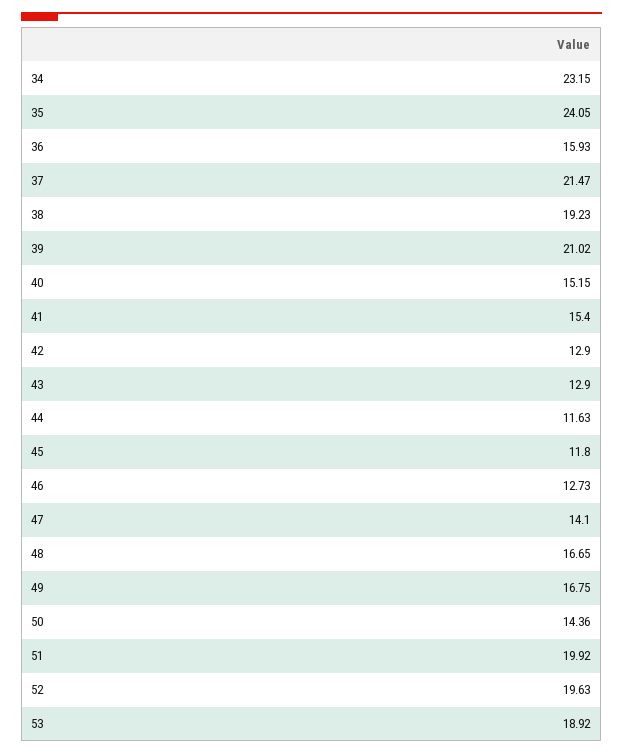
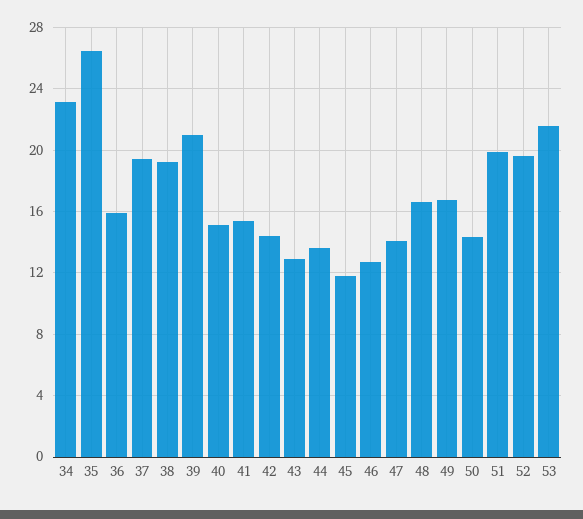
  {
    "34": 23.15,
-   "35": 24.05,
+   "35": 26.5,
    "36": 15.93,
-   "37": 21.47,
+   "37": 19.5,
    "38": 19.23,
    "39": 21.02,
    "40": 15.15,
    "41": 15.4,
-   "42": 12.9,
+   "42": 14.5,
    "43": 12.9,
-   "44": 11.63,
+   "44": 13.5,
    "45": 11.8,
    "46": 12.73,
    "47": 14.1,
    "48": 16.65,
    "49": 16.75,
    "50": 14.36,
    "51": 19.92,
    "52": 19.63,
-   "53": 18.92
+   "53": 21.5
  }

